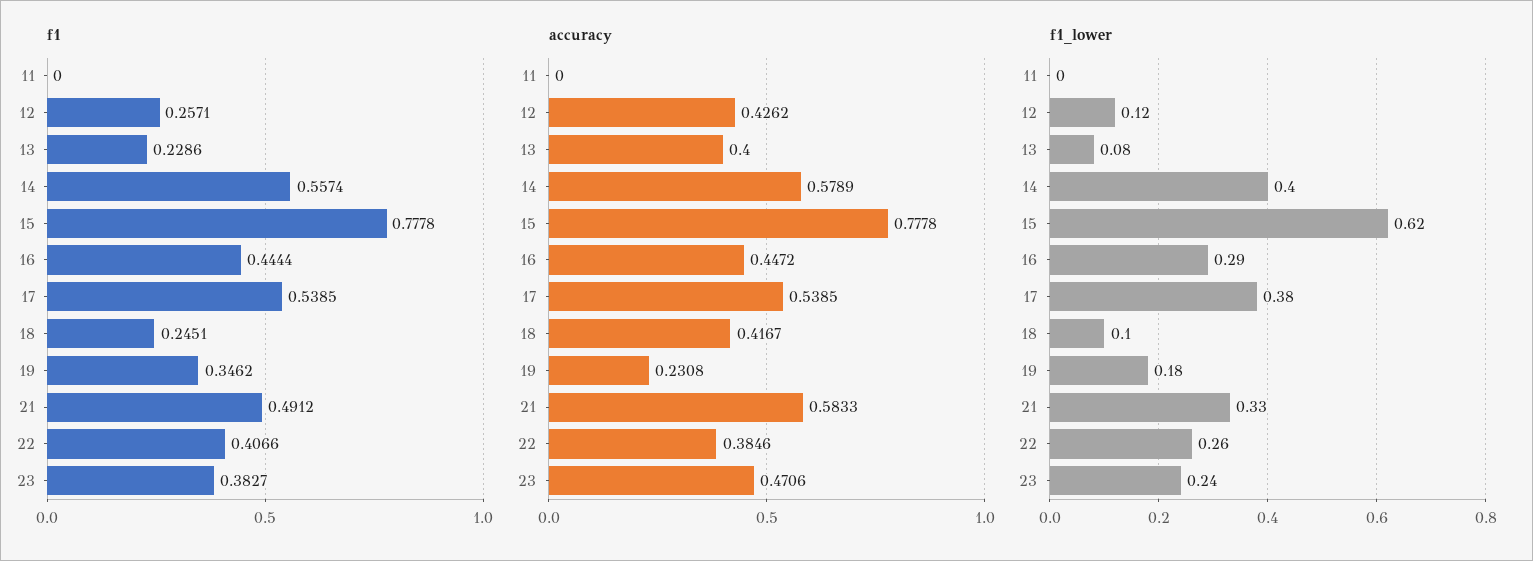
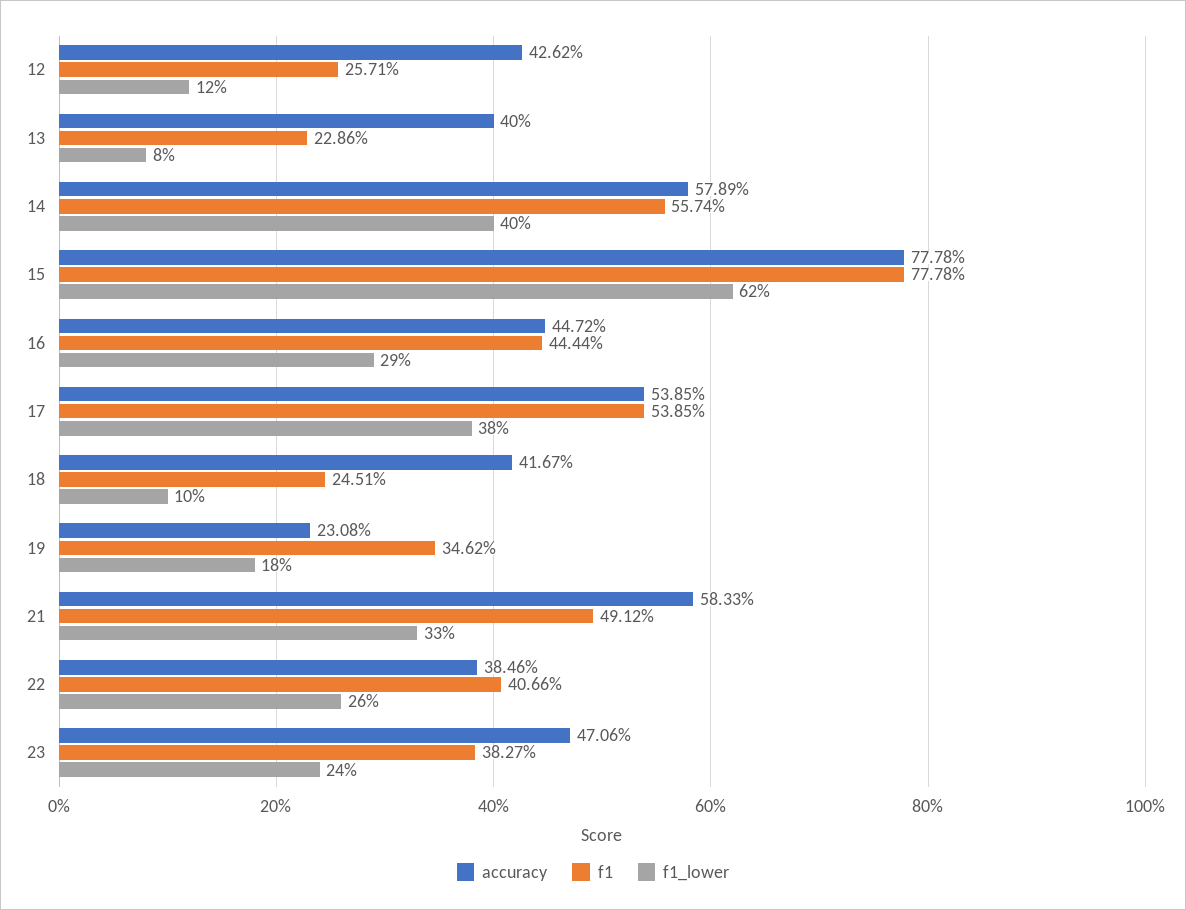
  {
    "f1": {
-     "11": 0,
      "12": 0.2571,
      "13": 0.2286,
      "14": 0.5574,
      "15": 0.7778,
      "16": 0.4444,
      "17": 0.5385,
      "18": 0.2451,
      "19": 0.3462,
      "21": 0.4912,
      "22": 0.4066,
      "23": 0.3827
    },
    "accuracy": {
-     "11": 0,
      "12": 0.4262,
      "13": 0.4,
      "14": 0.5789,
      "15": 0.7778,
      "16": 0.4472,
      "17": 0.5385,
      "18": 0.4167,
      "19": 0.2308,
      "21": 0.5833,
      "22": 0.3846,
      "23": 0.4706
    },
    "f1_lower": {
-     "11": 0,
      "12": 0.12,
      "13": 0.08,
      "14": 0.4,
      "15": 0.62,
      "16": 0.29,
      "17": 0.38,
      "18": 0.1,
      "19": 0.18,
      "21": 0.33,
      "22": 0.26,
      "23": 0.24
    }
  }

